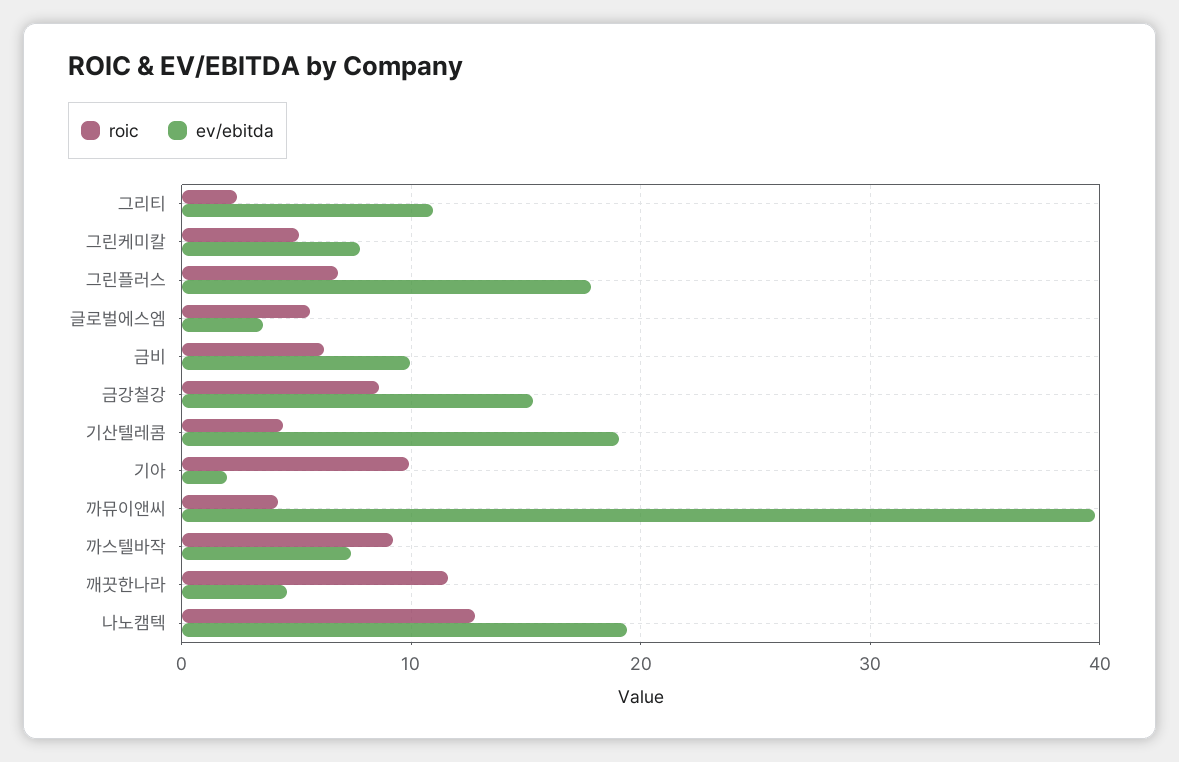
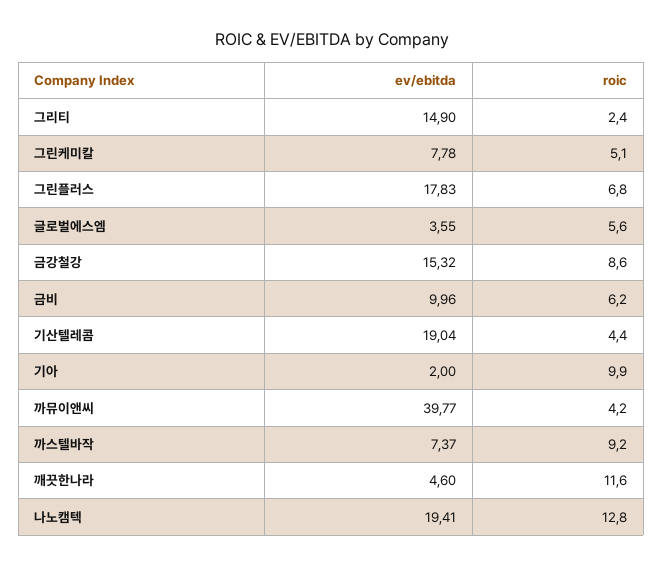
  {
    "roic": {
      "그리티": 2.4,
      "그린케미칼": 5.1,
      "그린플러스": 6.8,
      "글로벌에스엠": 5.6,
      "금비": 6.2,
      "금강철강": 8.6,
      "기산텔레콤": 4.4,
      "기아": 9.9,
      "까뮤이앤씨": 4.2,
      "까스텔바작": 9.2,
      "깨끗한나라": 11.6,
      "나노캠텍": 12.8
    },
    "ev/ebitda": {
-     "그리티": 11,
+     "그리티": 14.9,
      "그린케미칼": 7.78,
      "그린플러스": 17.83,
      "글로벌에스엠": 3.55,
      "금비": 9.96,
      "금강철강": 15.32,
      "기산텔레콤": 19.04,
      "기아": 2,
      "까뮤이앤씨": 39.77,
      "까스텔바작": 7.37,
      "깨끗한나라": 4.6,
      "나노캠텍": 19.41
    }
  }

